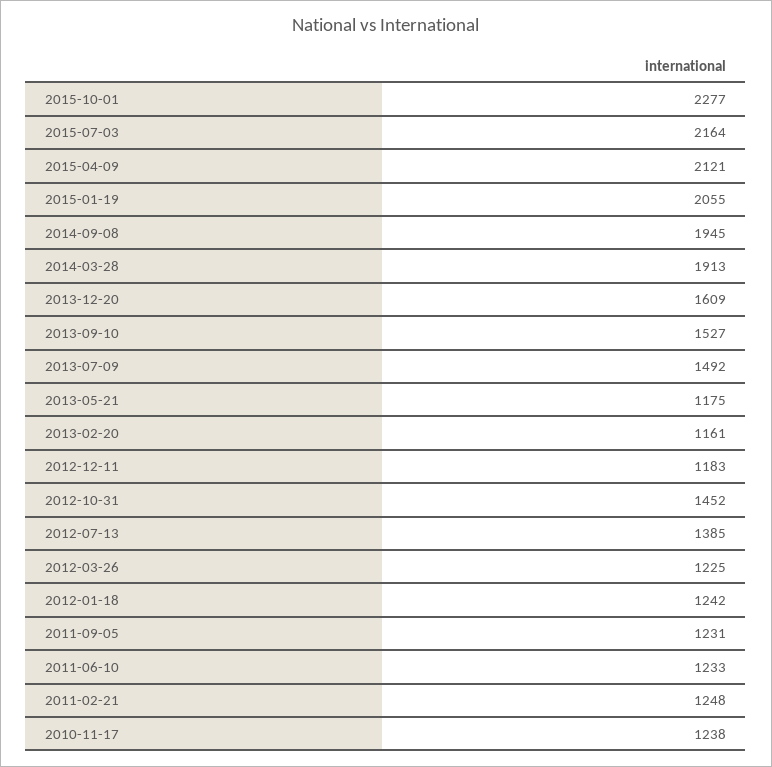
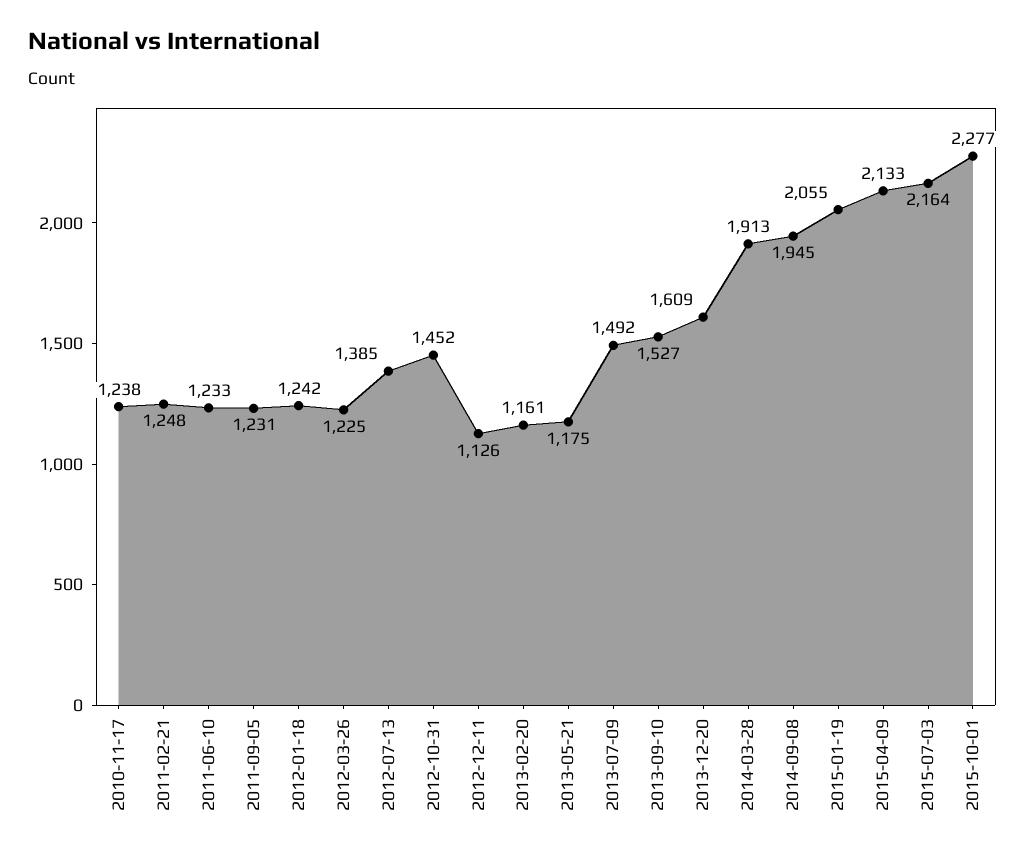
  {
    "2015-10-01": 2277,
    "2015-07-03": 2164,
-   "2015-04-09": 2121,
+   "2015-04-09": 2133,
    "2015-01-19": 2055,
    "2014-09-08": 1945,
    "2014-03-28": 1913,
    "2013-12-20": 1609,
    "2013-09-10": 1527,
    "2013-07-09": 1492,
    "2013-05-21": 1175,
    "2013-02-20": 1161,
-   "2012-12-11": 1183,
+   "2012-12-11": 1126,
    "2012-10-31": 1452,
    "2012-07-13": 1385,
    "2012-03-26": 1225,
    "2012-01-18": 1242,
    "2011-09-05": 1231,
    "2011-06-10": 1233,
    "2011-02-21": 1248,
    "2010-11-17": 1238
  }

